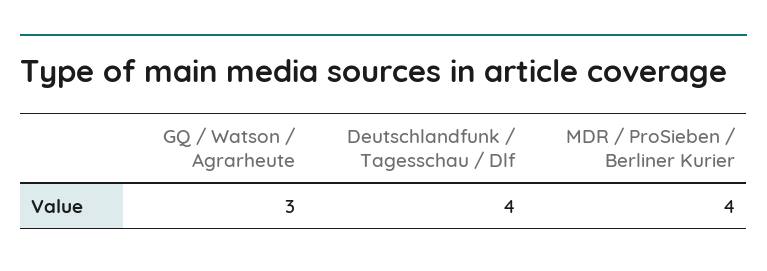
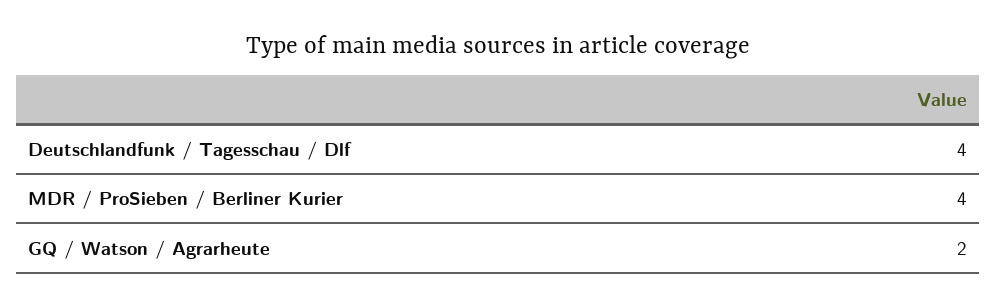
  {
-   "GQ / Watson / Agrarheute": 3,
+   "GQ / Watson / Agrarheute": 2,
    "Deutschlandfunk / Tagesschau / Dlf": 4,
    "MDR / ProSieben / Berliner Kurier": 4
  }

